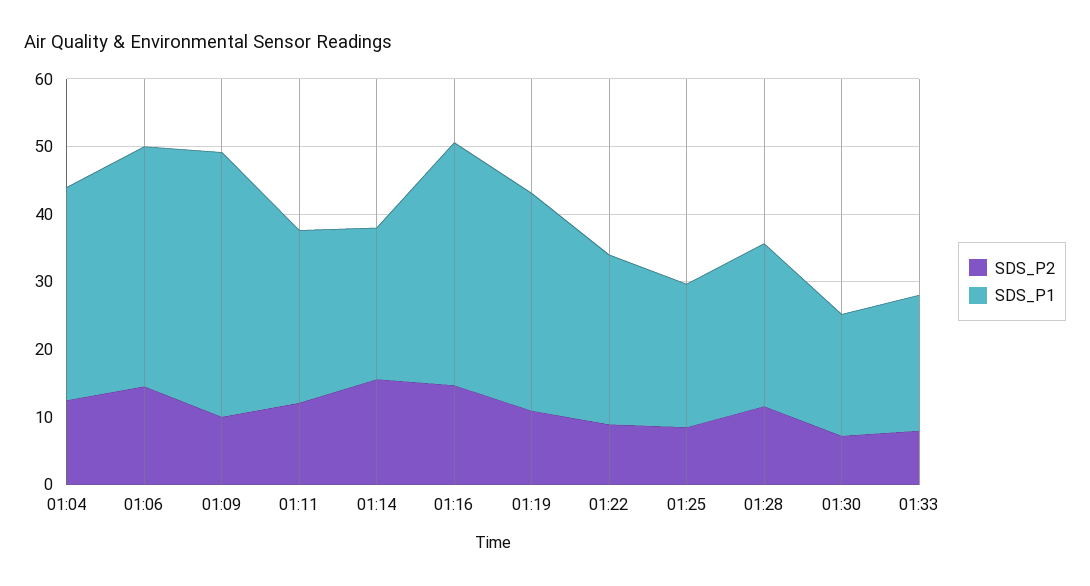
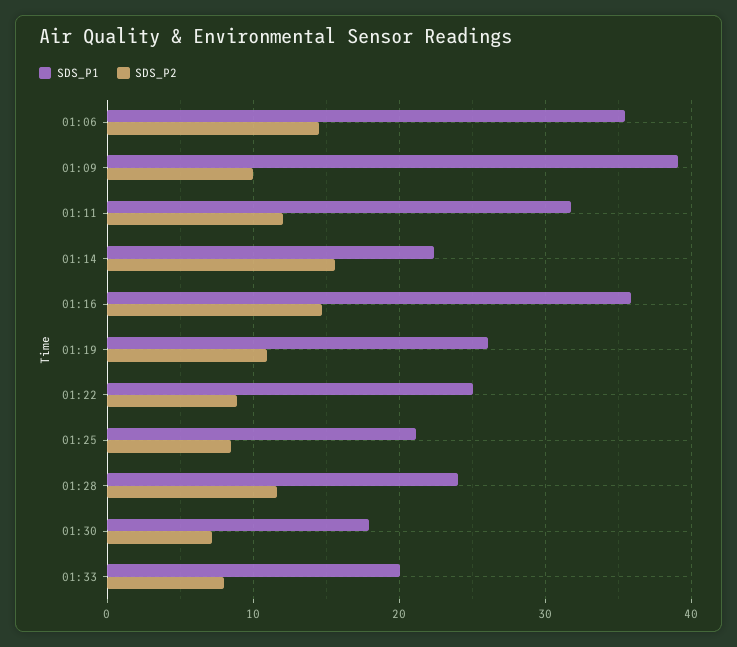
  {
    "SDS_P2": {
-     "01:04": 12,
      "01:06": 15,
      "01:09": 10,
      "01:11": 12,
      "01:14": 16,
      "01:16": 15,
      "01:19": 11,
      "01:22": 9,
      "01:25": 9,
      "01:28": 12,
      "01:30": 7,
      "01:33": 8
    },
    "SDS_P1": {
-     "01:04": 32,
      "01:06": 35,
      "01:09": 39,
-     "01:11": 26,
+     "01:11": 32,
      "01:14": 22,
      "01:16": 36,
-     "01:19": 32,
+     "01:19": 26,
      "01:22": 25,
      "01:25": 21,
      "01:28": 24,
      "01:30": 18,
      "01:33": 20
    }
  }

